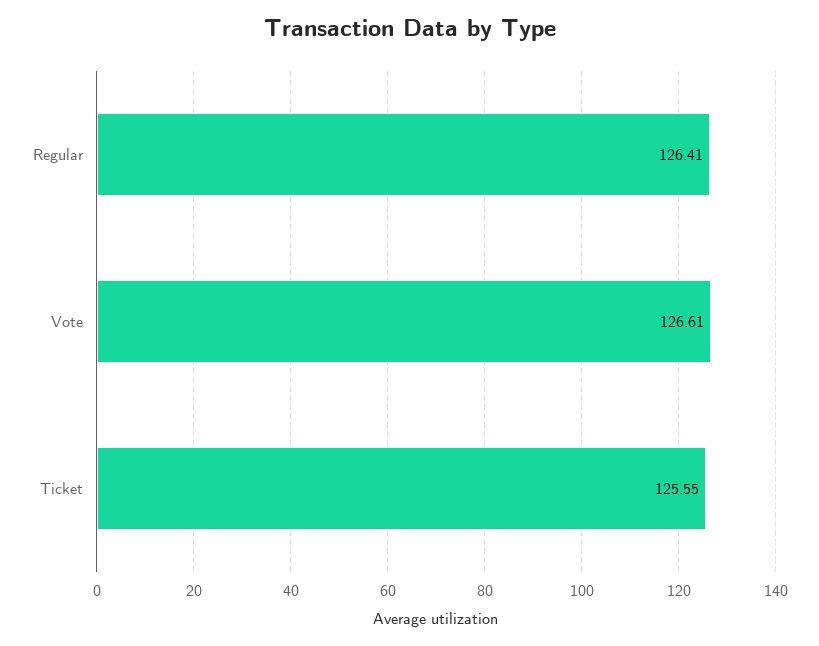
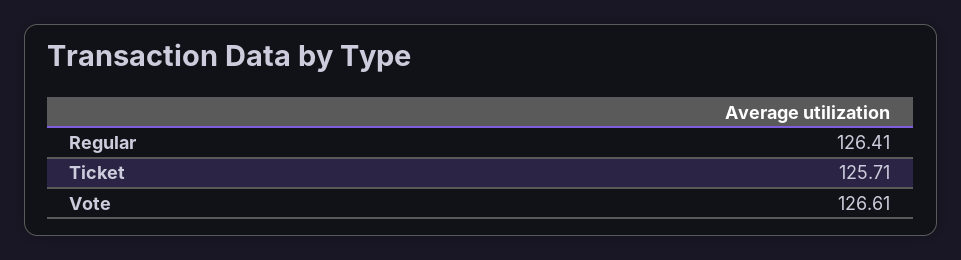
  {
    "Regular": 126.41,
    "Vote": 126.61,
-   "Ticket": 125.55
+   "Ticket": 125.71
  }

